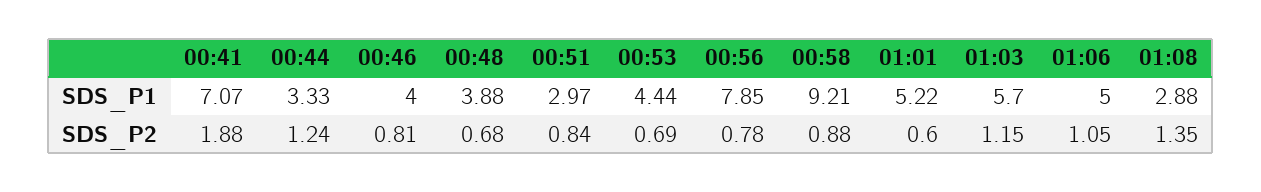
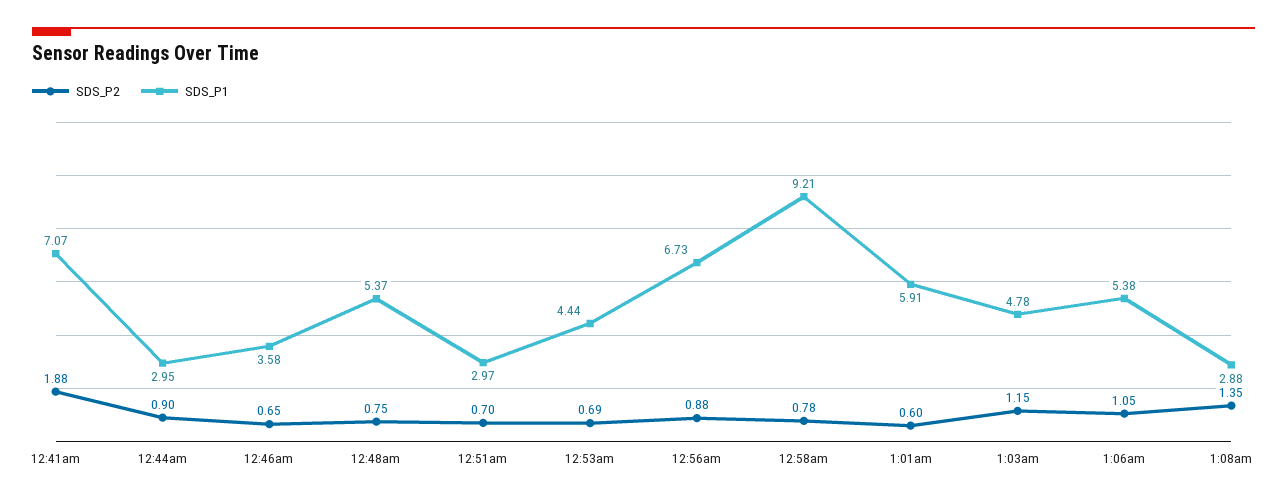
  {
    "SDS_P1": {
      "00:41": 7.07,
-     "00:44": 3.33,
+     "00:44": 2.95,
-     "00:46": 4,
+     "00:46": 3.58,
-     "00:48": 3.88,
+     "00:48": 5.37,
      "00:51": 2.97,
      "00:53": 4.44,
-     "00:56": 7.85,
+     "00:56": 6.73,
      "00:58": 9.21,
-     "01:01": 5.22,
+     "01:01": 5.91,
-     "01:03": 5.7,
+     "01:03": 4.78,
-     "01:06": 5,
+     "01:06": 5.38,
      "01:08": 2.88
    },
    "SDS_P2": {
      "00:41": 1.88,
-     "00:44": 1.24,
+     "00:44": 0.9,
-     "00:46": 0.81,
+     "00:46": 0.65,
-     "00:48": 0.68,
+     "00:48": 0.75,
-     "00:51": 0.84,
+     "00:51": 0.7,
      "00:53": 0.69,
-     "00:56": 0.78,
+     "00:56": 0.88,
-     "00:58": 0.88,
+     "00:58": 0.78,
      "01:01": 0.6,
      "01:03": 1.15,
      "01:06": 1.05,
      "01:08": 1.35
    }
  }

